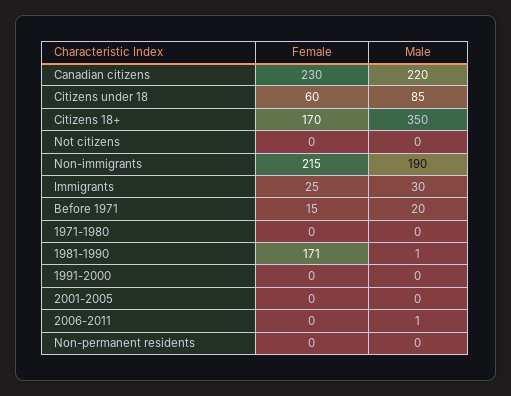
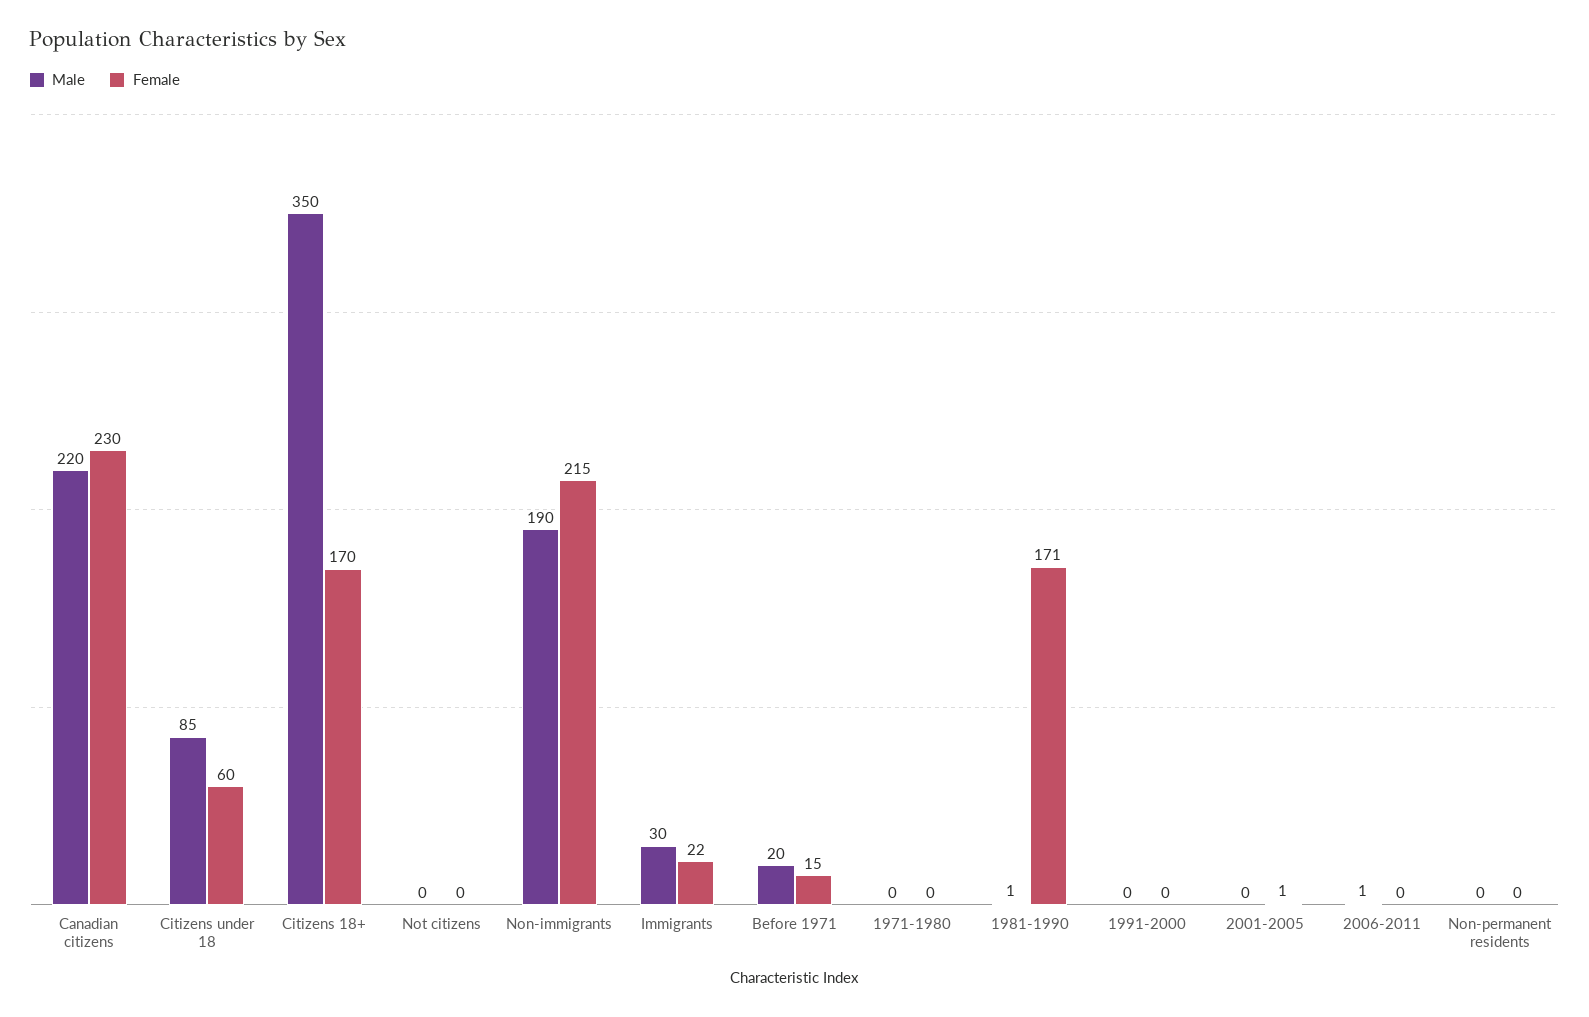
  {
    "Female": {
      "Canadian citizens": 230,
      "Citizens under 18": 60,
      "Citizens 18+": 170,
      "Not citizens": 0,
      "Non-immigrants": 215,
-     "Immigrants": 25,
+     "Immigrants": 22,
      "Before 1971": 15,
      "1971-1980": 0,
      "1981-1990": 171,
      "1991-2000": 0,
-     "2001-2005": 0,
+     "2001-2005": 1,
      "2006-2011": 0,
      "Non-permanent residents": 0
    },
    "Male": {
      "Canadian citizens": 220,
      "Citizens under 18": 85,
      "Citizens 18+": 350,
      "Not citizens": 0,
      "Non-immigrants": 190,
      "Immigrants": 30,
      "Before 1971": 20,
      "1971-1980": 0,
      "1981-1990": 1,
      "1991-2000": 0,
      "2001-2005": 0,
      "2006-2011": 1,
      "Non-permanent residents": 0
    }
  }

